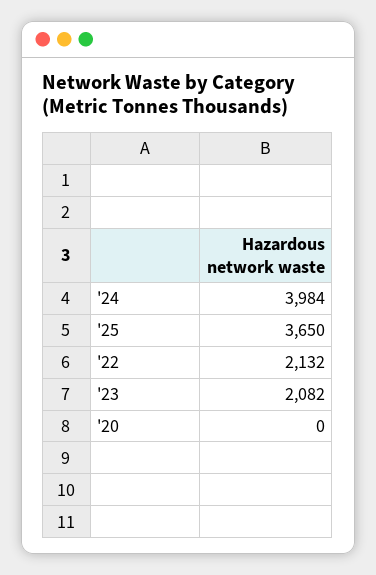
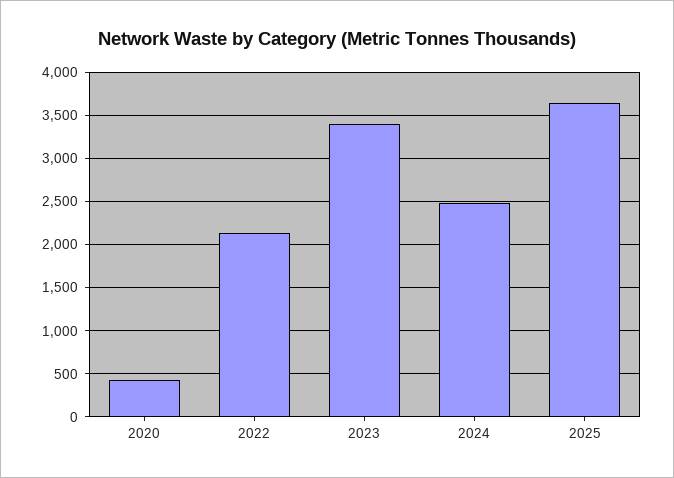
  {
-   "'24": 3984,
+   "'24": 2500,
    "'25": 3650,
    "'22": 2132,
-   "'23": 2082,
+   "'23": 3400,
-   "'20": 0
+   "'20": 400
  }

